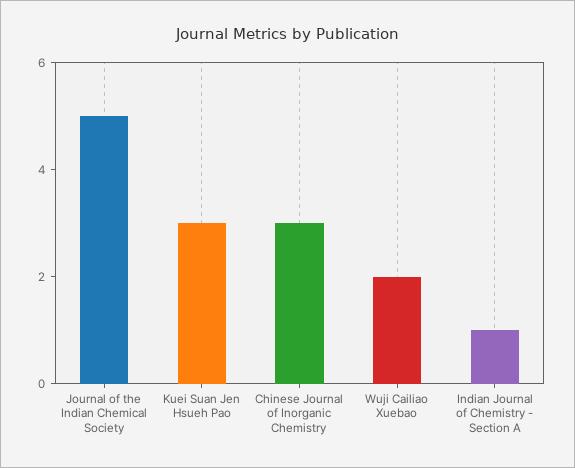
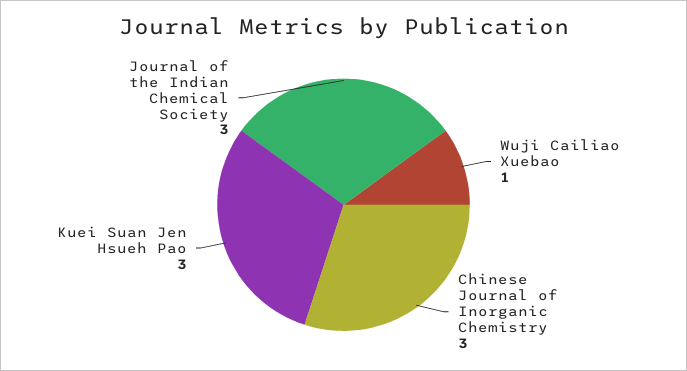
  {
-   "Journal of the Indian Chemical Society": 5,
+   "Journal of the Indian Chemical Society": 3,
    "Kuei Suan Jen Hsueh Pao": 3,
    "Chinese Journal of Inorganic Chemistry": 3,
-   "Wuji Cailiao Xuebao": 2,
+   "Wuji Cailiao Xuebao": 1
-   "Indian Journal of Chemistry - Section A": 1
  }

